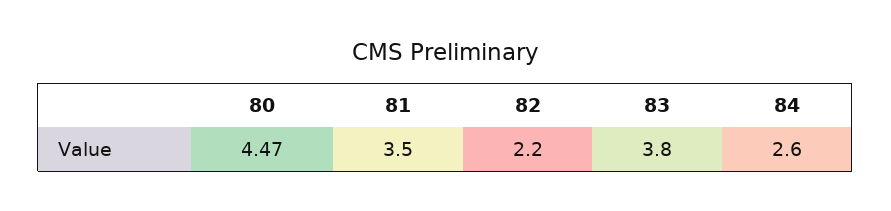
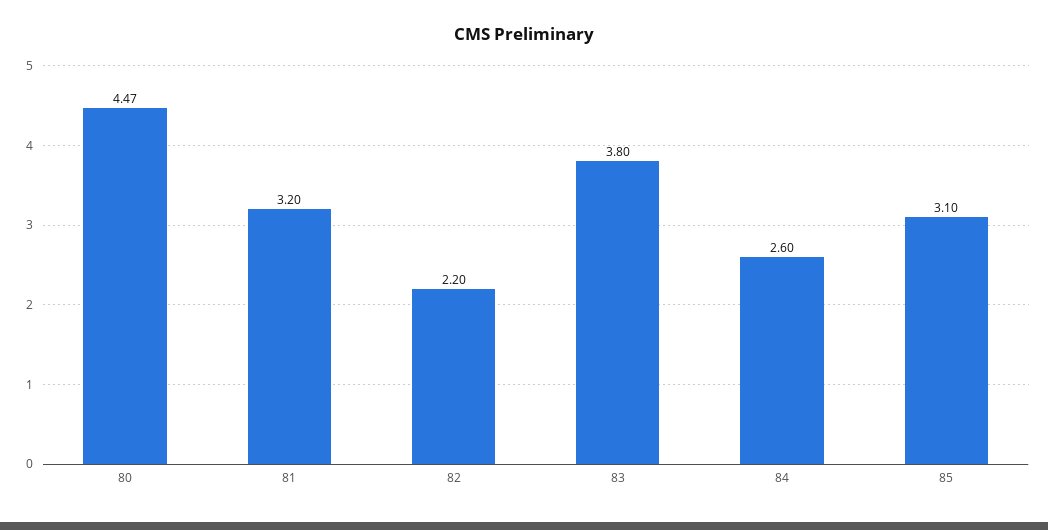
  {
    "80": 4.47,
-   "81": 3.5,
+   "81": 3.2,
    "82": 2.2,
    "83": 3.8,
-   "84": 2.6
+   "84": 2.6,
+   "85": 3.1
  }

